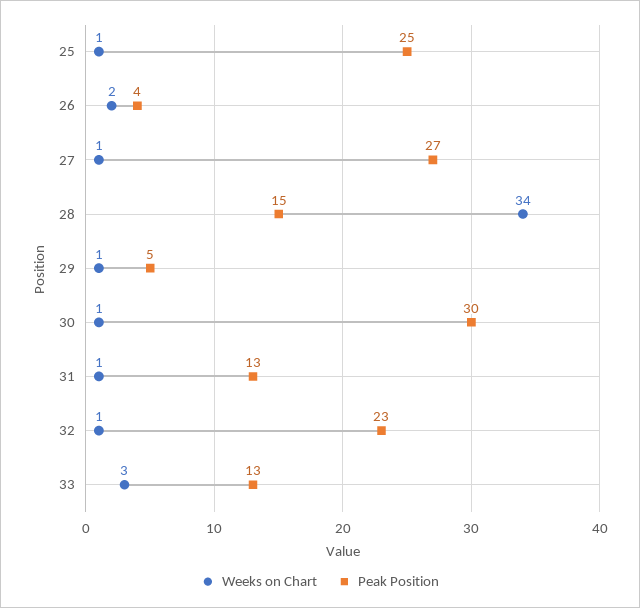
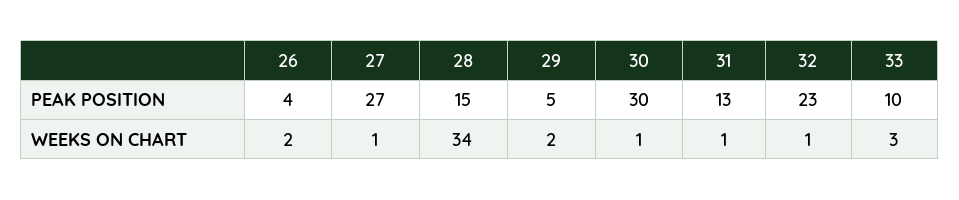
  {
    "Weeks on Chart": {
-     "25": 1,
      "26": 2,
      "27": 1,
      "28": 34,
-     "29": 1,
+     "29": 2,
      "30": 1,
      "31": 1,
      "32": 1,
      "33": 3
    },
    "Peak Position": {
-     "25": 25,
      "26": 4,
      "27": 27,
      "28": 15,
      "29": 5,
      "30": 30,
      "31": 13,
      "32": 23,
-     "33": 13
+     "33": 10
    }
  }

